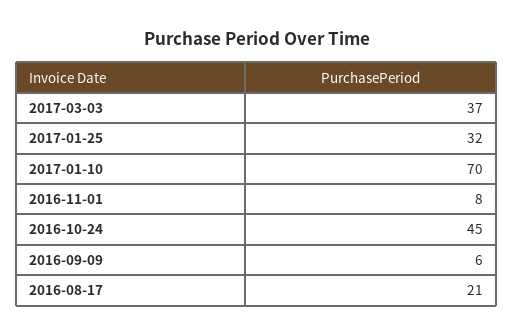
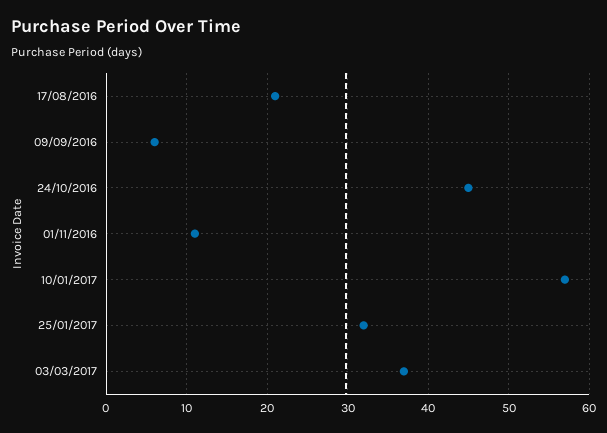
  {
    "2017-03-03": 37,
    "2017-01-25": 32,
-   "2017-01-10": 70,
+   "2017-01-10": 57,
-   "2016-11-01": 8,
+   "2016-11-01": 11,
    "2016-10-24": 45,
    "2016-09-09": 6,
    "2016-08-17": 21
  }

